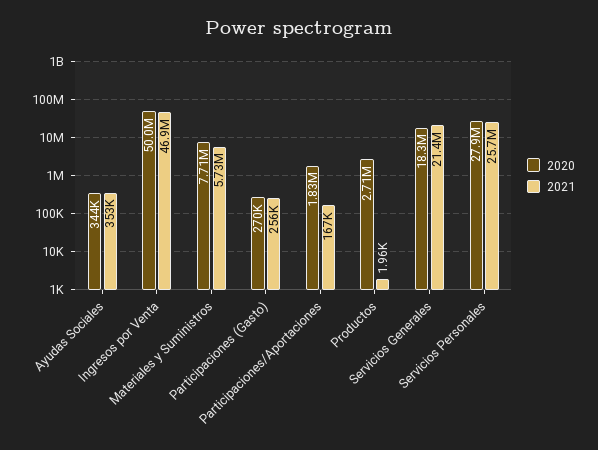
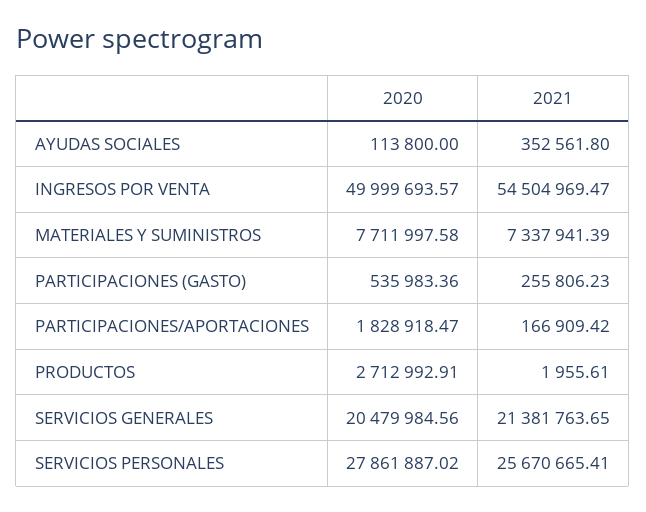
  {
    "2020": {
-     "Ayudas Sociales": 344000,
+     "Ayudas Sociales": 113800,
      "Ingresos por Venta": 49999693.57,
      "Materiales y Suministros": 7711997.58,
-     "Participaciones (Gasto)": 270000,
+     "Participaciones (Gasto)": 535983.36,
      "Participaciones/Aportaciones": 1828918.47,
      "Productos": 2712992.91,
-     "Servicios Generales": 18300000,
+     "Servicios Generales": 20479984.56,
      "Servicios Personales": 27861887.02
    },
    "2021": {
      "Ayudas Sociales": 352561.8,
-     "Ingresos por Venta": 46900000,
+     "Ingresos por Venta": 54504969.47,
-     "Materiales y Suministros": 5730000,
+     "Materiales y Suministros": 7337941.39,
      "Participaciones (Gasto)": 255806.23,
      "Participaciones/Aportaciones": 166909.42,
      "Productos": 1955.61,
      "Servicios Generales": 21381763.65,
      "Servicios Personales": 25670665.41
    }
  }

